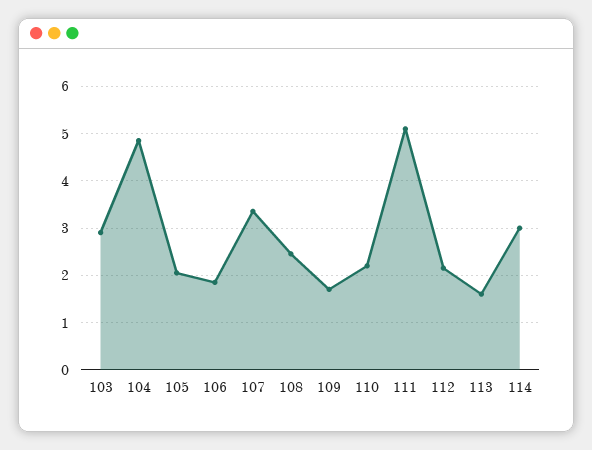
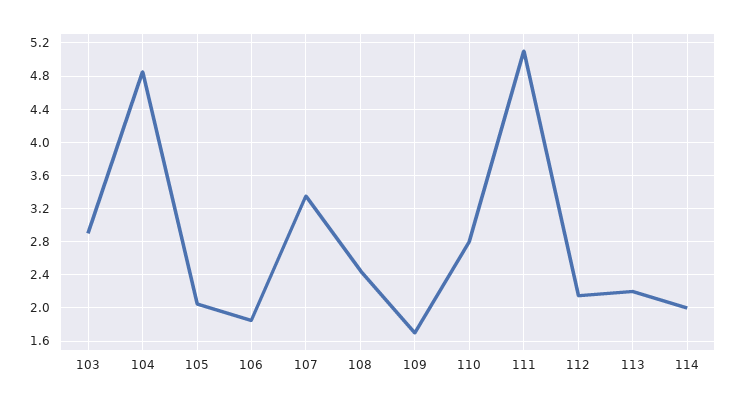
  {
    "103": 2.9,
    "104": 4.9,
    "105": 2.1,
    "106": 1.9,
    "107": 3.4,
    "108": 2.5,
    "109": 1.7,
-   "110": 2.2,
+   "110": 2.8,
    "111": 5.1,
    "112": 2.2,
-   "113": 1.6,
+   "113": 2.2,
-   "114": 3
+   "114": 2
  }

